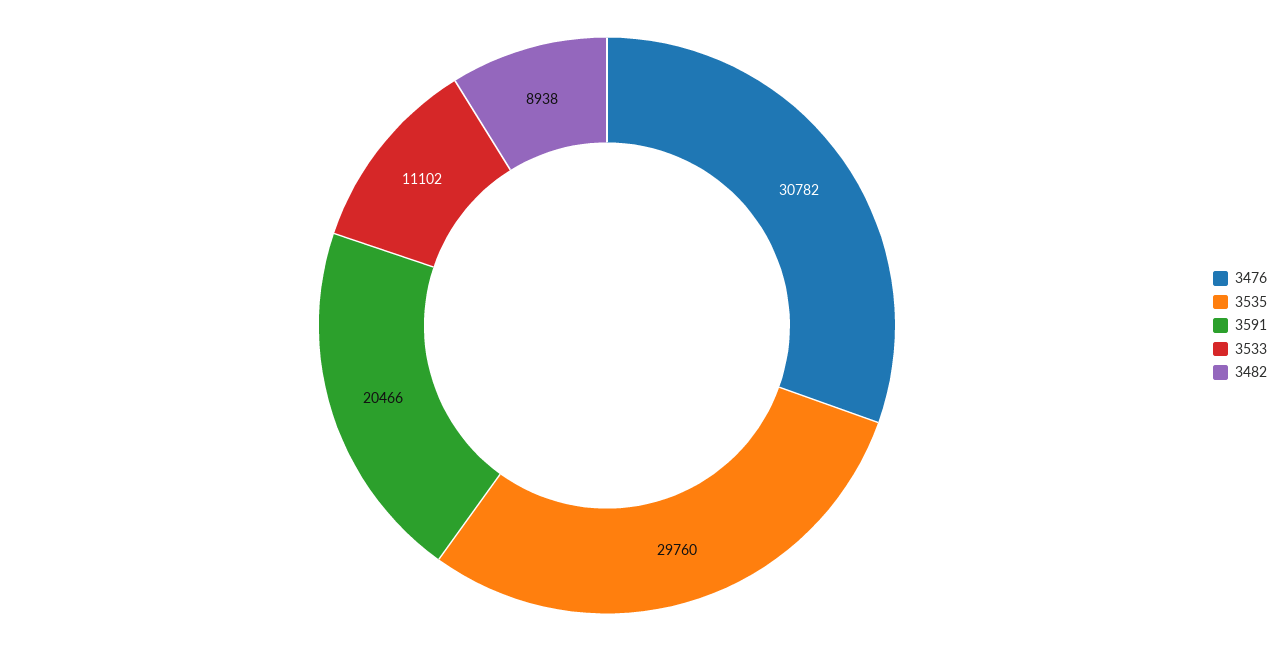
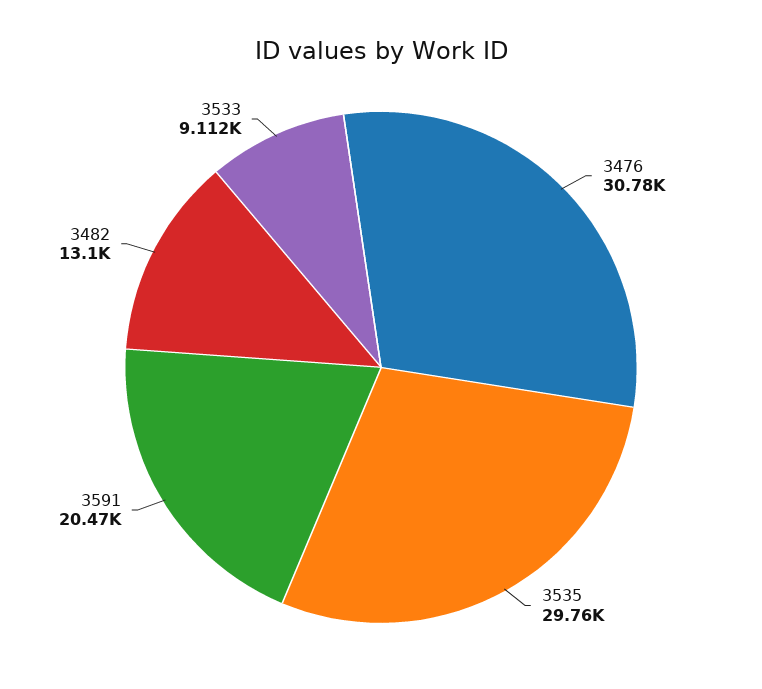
  {
    "3476": 30782,
    "3535": 29760,
    "3591": 20466,
-   "3533": 11102,
+   "3533": 9112,
-   "3482": 8938
+   "3482": 13100
  }

